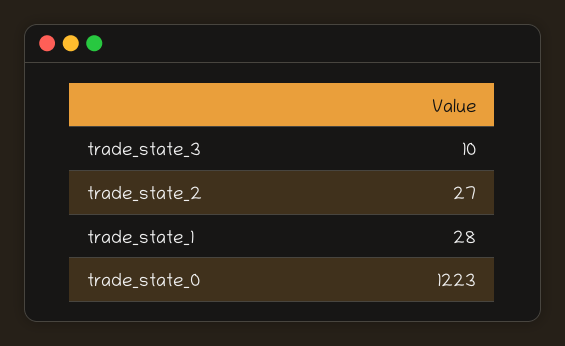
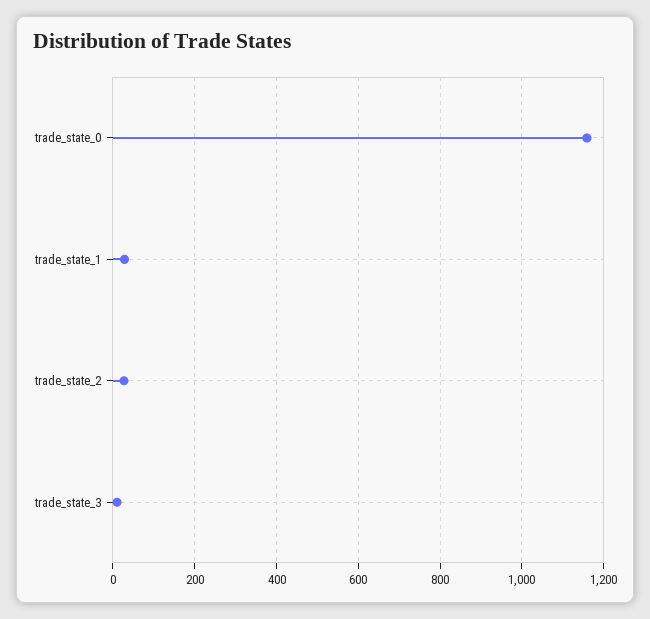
  {
    "trade_state_3": 10,
    "trade_state_2": 27,
    "trade_state_1": 28,
-   "trade_state_0": 1223
+   "trade_state_0": 1160
  }

